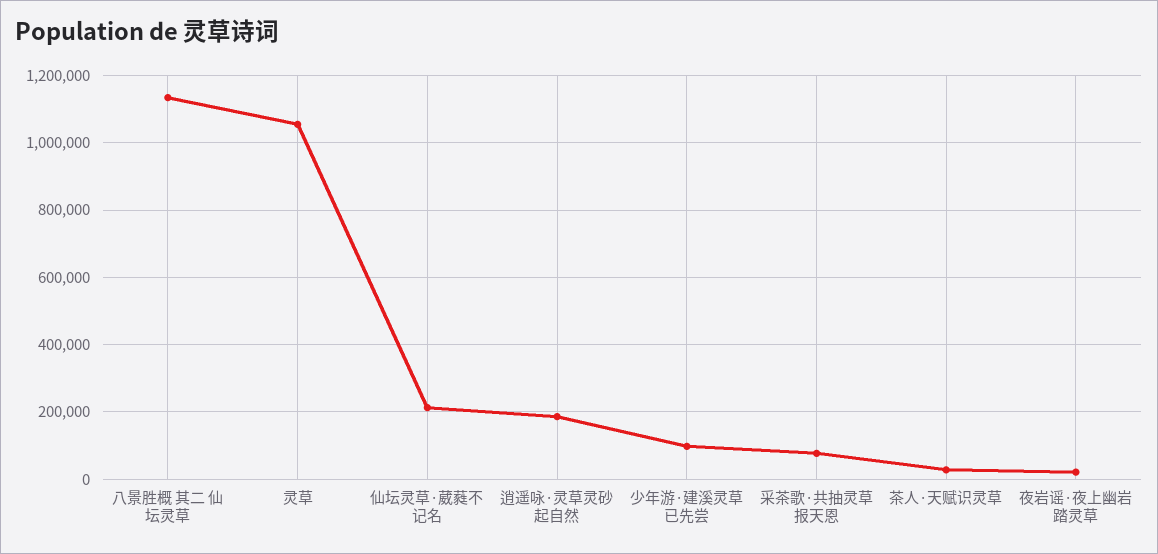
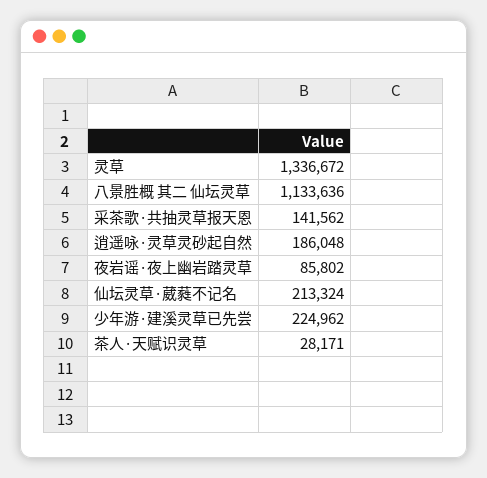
  {
    "八景胜概 其二 仙坛灵草": 1133636,
-   "灵草": 1060000,
+   "灵草": 1336672,
    "仙坛灵草·葳蕤不记名": 213324,
    "逍遥咏·灵草灵砂起自然": 186048,
-   "少年游·建溪灵草已先尝": 100000,
+   "少年游·建溪灵草已先尝": 224962,
-   "采茶歌·共抽灵草报天恩": 80000,
+   "采茶歌·共抽灵草报天恩": 141562,
    "茶人·天赋识灵草": 28171,
-   "夜岩谣·夜上幽岩踏灵草": 20000
+   "夜岩谣·夜上幽岩踏灵草": 85802
  }

